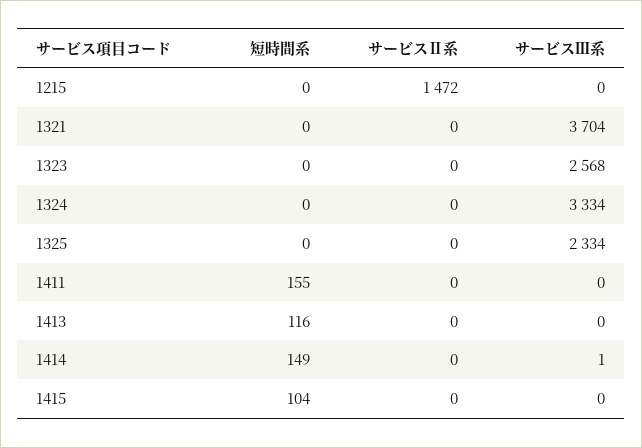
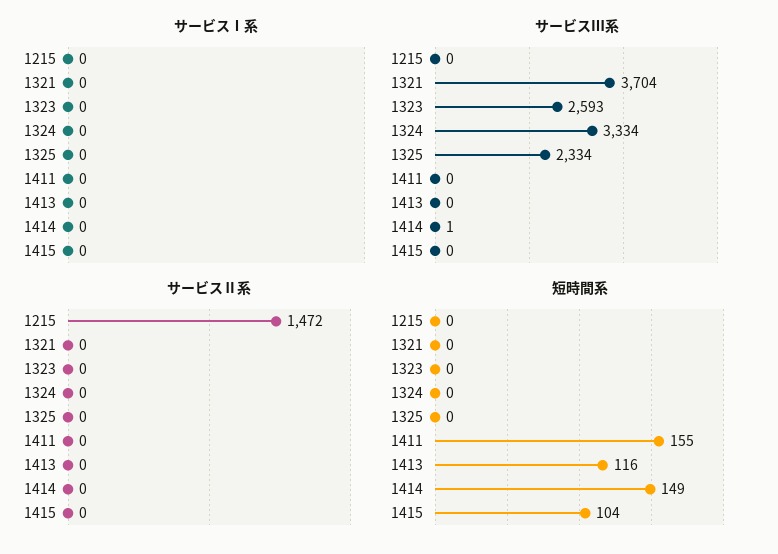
  {
    "短時間系": {
      "1215": 0,
      "1321": 0,
      "1323": 0,
      "1324": 0,
      "1325": 0,
      "1411": 155,
      "1413": 116,
      "1414": 149,
      "1415": 104
    },
    "サービスⅡ系": {
      "1215": 1472,
      "1321": 0,
      "1323": 0,
      "1324": 0,
      "1325": 0,
      "1411": 0,
      "1413": 0,
      "1414": 0,
      "1415": 0
    },
    "サービスⅢ系": {
      "1215": 0,
      "1321": 3704,
-     "1323": 2568,
+     "1323": 2593,
      "1324": 3334,
      "1325": 2334,
      "1411": 0,
      "1413": 0,
      "1414": 1,
      "1415": 0
-   }
+   },
+   "サービスⅠ系": {
+     "1215": 0,
+     "1321": 0,
+     "1323": 0,
+     "1324": 0,
+     "1325": 0,
+     "1411": 0,
+     "1413": 0,
+     "1414": 0,
+     "1415": 0
+   }
  }

